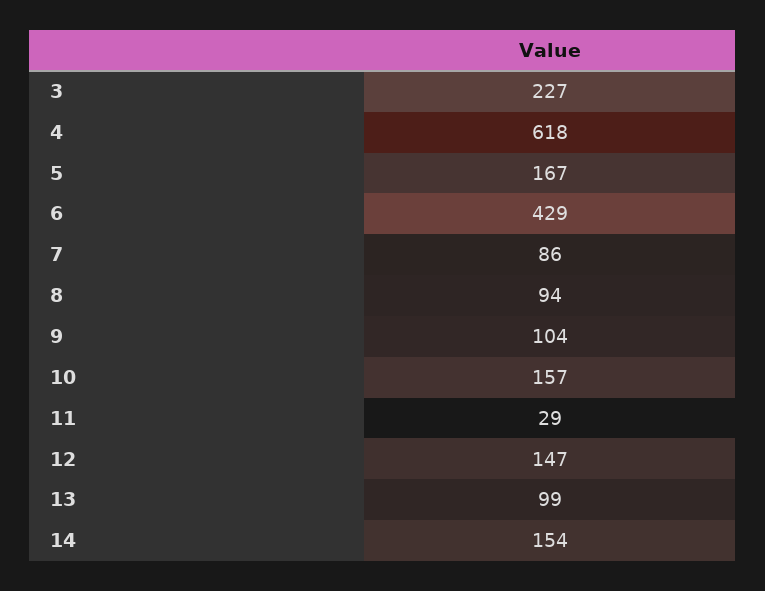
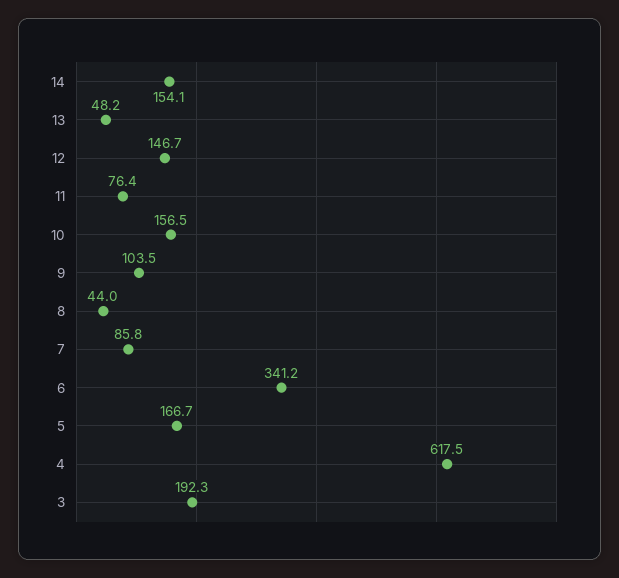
  {
-   "3": 227,
+   "3": 192.3,
    "4": 617.5,
    "5": 166.7,
-   "6": 429,
+   "6": 341.2,
    "7": 85.8,
-   "8": 94,
+   "8": 44,
    "9": 103.5,
    "10": 156.5,
-   "11": 29,
+   "11": 76.4,
    "12": 146.7,
-   "13": 99,
+   "13": 48.2,
    "14": 154.1
  }

